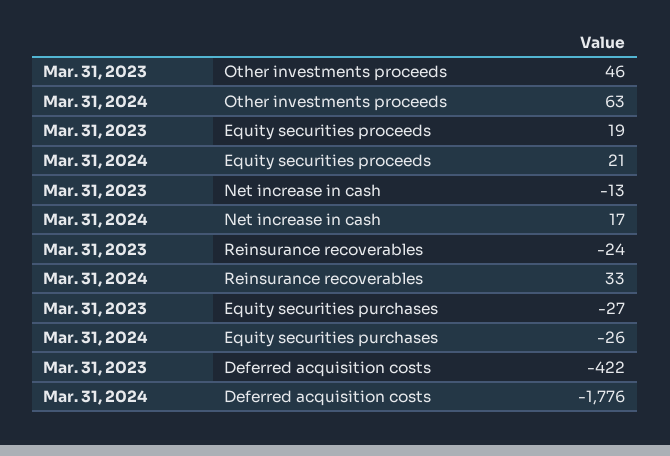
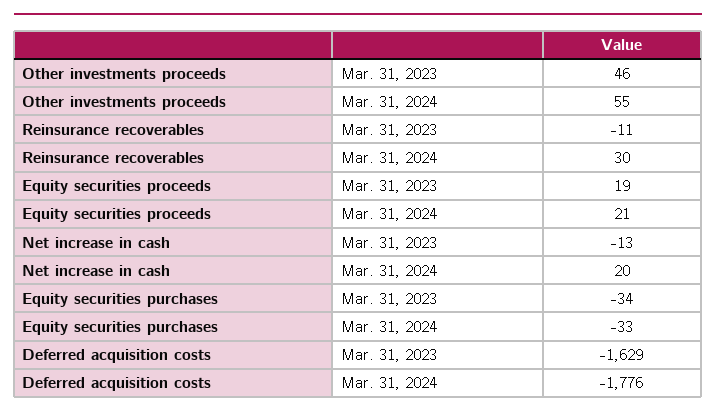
  {
    "Mar. 31, 2023": {
      "Other investments proceeds": 46,
      "Equity securities proceeds": 19,
      "Net increase in cash": -13,
-     "Reinsurance recoverables": -24,
+     "Reinsurance recoverables": -11,
-     "Equity securities purchases": -27,
+     "Equity securities purchases": -34,
-     "Deferred acquisition costs": -422
+     "Deferred acquisition costs": -1629
    },
    "Mar. 31, 2024": {
-     "Other investments proceeds": 63,
+     "Other investments proceeds": 55,
      "Equity securities proceeds": 21,
-     "Net increase in cash": 17,
+     "Net increase in cash": 20,
-     "Reinsurance recoverables": 33,
+     "Reinsurance recoverables": 30,
-     "Equity securities purchases": -26,
+     "Equity securities purchases": -33,
      "Deferred acquisition costs": -1776
    }
  }

